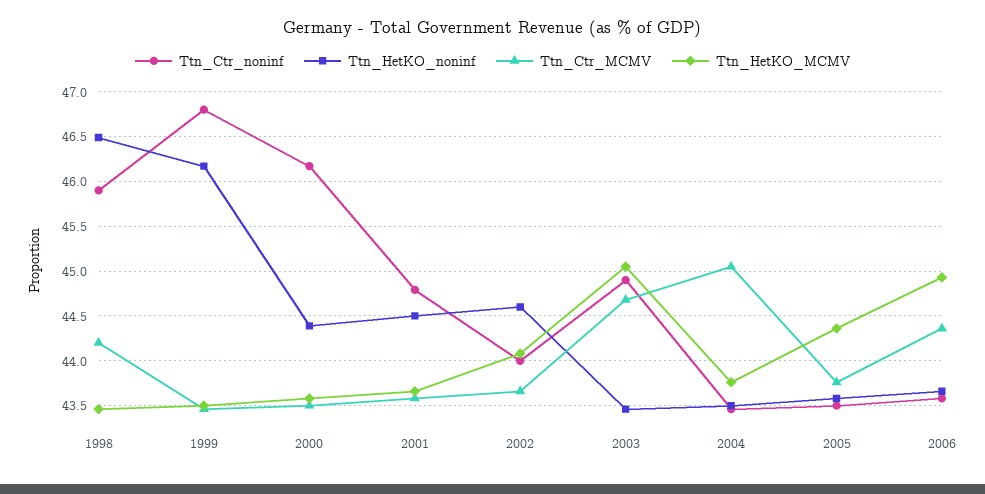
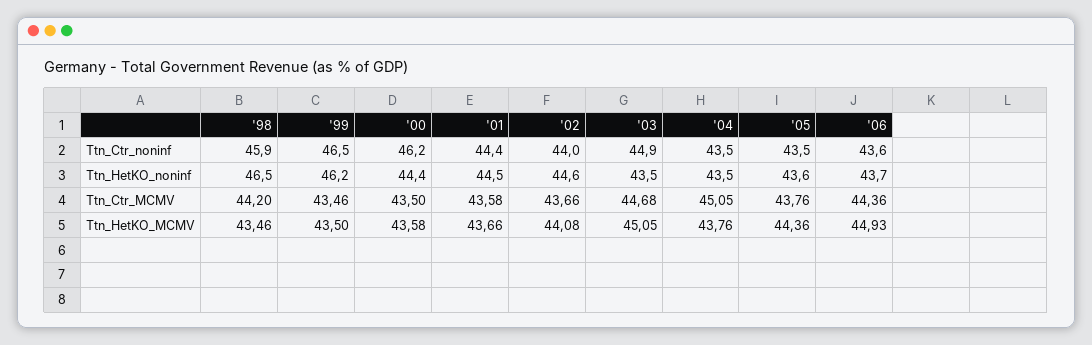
  {
    "Ttn_Ctr_noninf": {
      "1998": 45.9,
-     "1999": 46.8,
+     "1999": 46.5,
      "2000": 46.2,
-     "2001": 44.8,
+     "2001": 44.4,
      "2002": 44,
      "2003": 44.9,
      "2004": 43.5,
      "2005": 43.5,
      "2006": 43.6
    },
    "Ttn_HetKO_noninf": {
      "1998": 46.5,
      "1999": 46.2,
      "2000": 44.4,
      "2001": 44.5,
      "2002": 44.6,
      "2003": 43.5,
      "2004": 43.5,
      "2005": 43.6,
      "2006": 43.7
    },
    "Ttn_Ctr_MCMV": {
      "1998": 44.2,
      "1999": 43.46,
      "2000": 43.5,
      "2001": 43.58,
      "2002": 43.66,
      "2003": 44.68,
      "2004": 45.05,
      "2005": 43.76,
      "2006": 44.36
    },
    "Ttn_HetKO_MCMV": {
      "1998": 43.46,
      "1999": 43.5,
      "2000": 43.58,
      "2001": 43.66,
      "2002": 44.08,
      "2003": 45.05,
      "2004": 43.76,
      "2005": 44.36,
      "2006": 44.93
    }
  }

